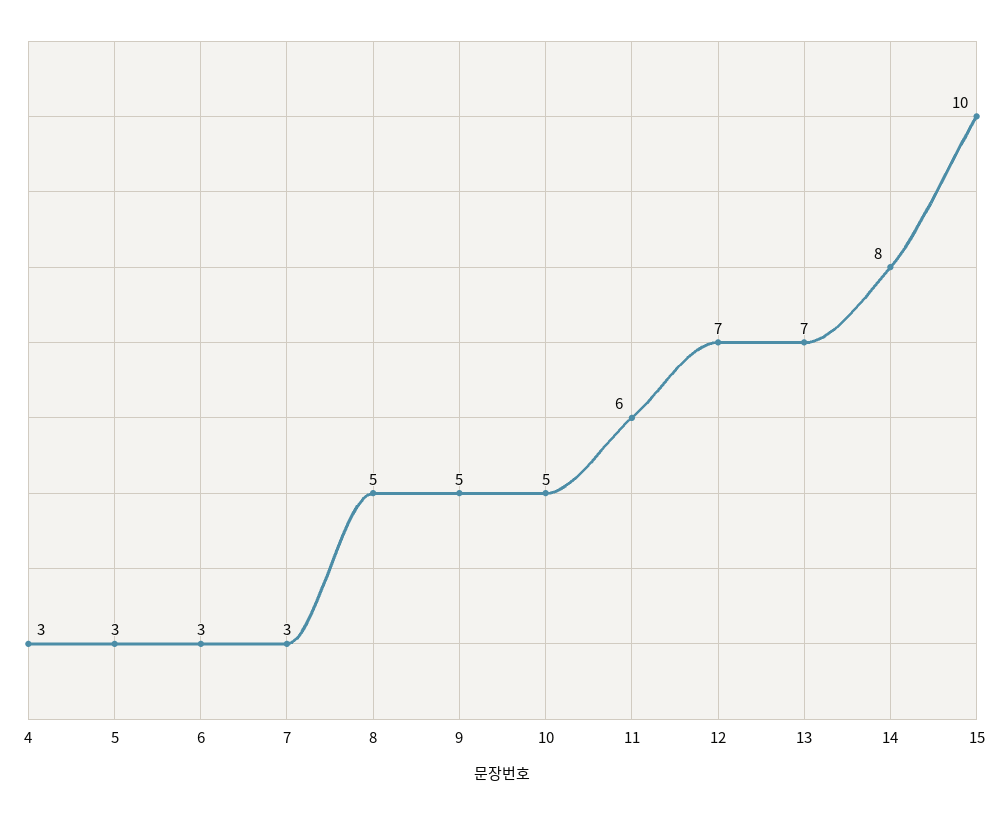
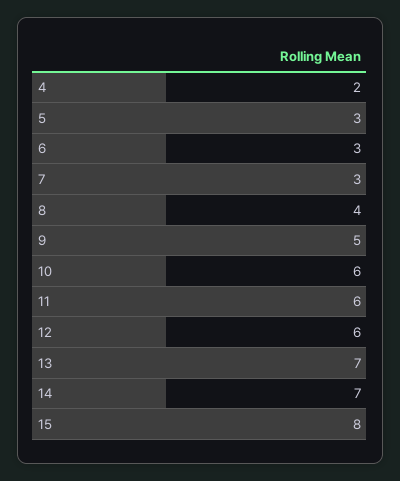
  {
-   "4": 3,
+   "4": 2,
    "5": 3,
    "6": 3,
    "7": 3,
-   "8": 5,
+   "8": 4,
    "9": 5,
-   "10": 5,
+   "10": 6,
    "11": 6,
-   "12": 7,
+   "12": 6,
    "13": 7,
-   "14": 8,
+   "14": 7,
-   "15": 10
+   "15": 8
  }

